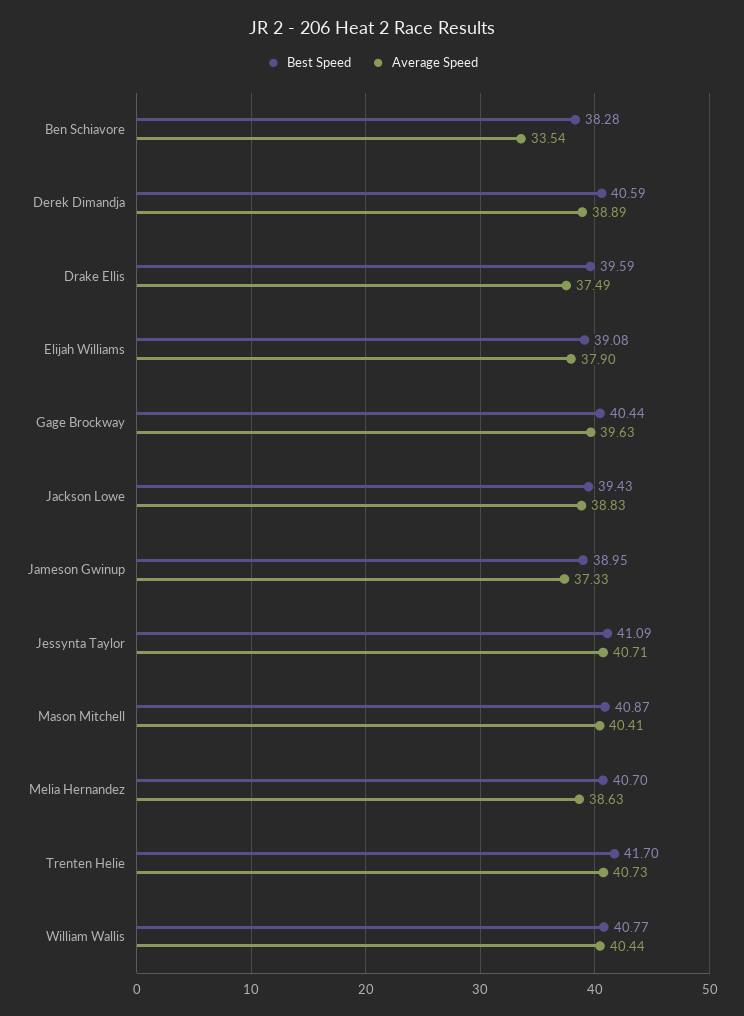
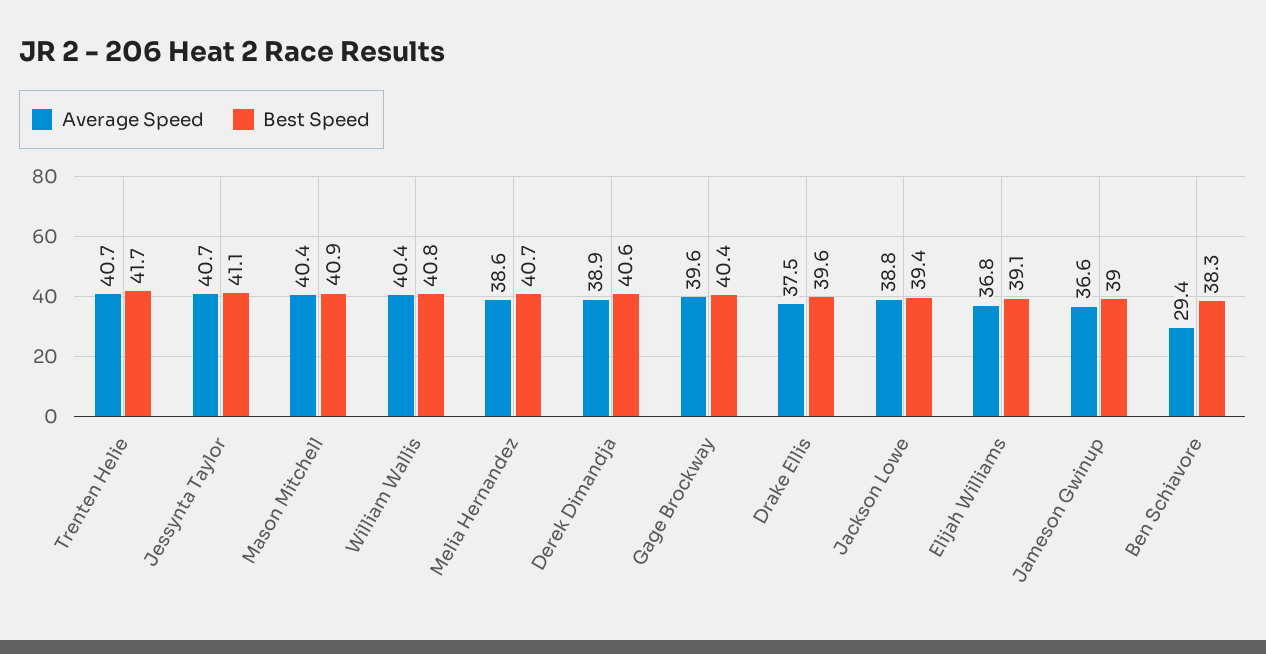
  {
    "Best Speed": {
      "Ben Schiavore": 38.28,
      "Derek Dimandja": 40.59,
      "Drake Ellis": 39.59,
      "Elijah Williams": 39.08,
      "Gage Brockway": 40.44,
      "Jackson Lowe": 39.43,
      "Jameson Gwinup": 38.95,
      "Jessynta Taylor": 41.09,
      "Mason Mitchell": 40.87,
      "Melia Hernandez": 40.7,
      "Trenten Helie": 41.7,
      "William Wallis": 40.77
    },
    "Average Speed": {
-     "Ben Schiavore": 33.54,
+     "Ben Schiavore": 29.4,
      "Derek Dimandja": 38.89,
      "Drake Ellis": 37.49,
-     "Elijah Williams": 37.9,
+     "Elijah Williams": 36.8,
      "Gage Brockway": 39.63,
      "Jackson Lowe": 38.83,
-     "Jameson Gwinup": 37.33,
+     "Jameson Gwinup": 36.6,
      "Jessynta Taylor": 40.71,
      "Mason Mitchell": 40.41,
      "Melia Hernandez": 38.63,
      "Trenten Helie": 40.73,
      "William Wallis": 40.44
    }
  }

